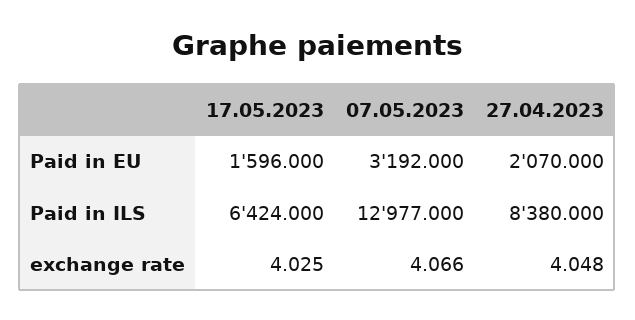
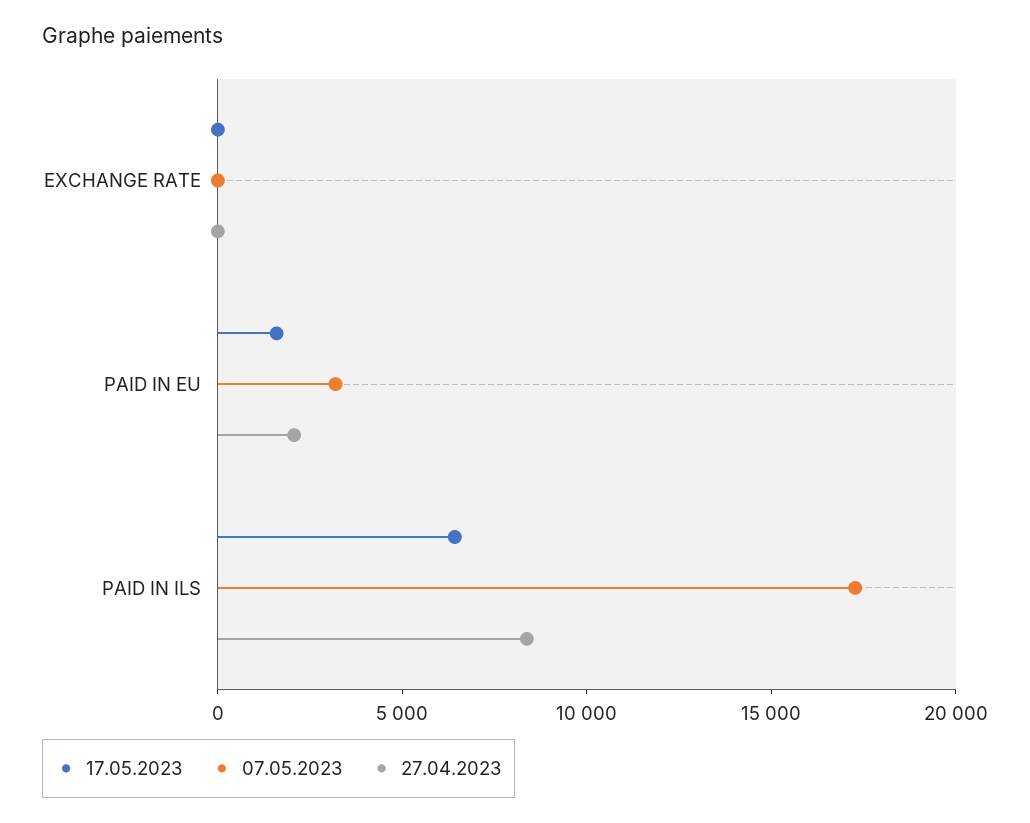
  {
    "17.05.2023": {
      "Paid in EU": 1596,
      "Paid in ILS": 6424,
      "exchange rate": 4.025
    },
    "07.05.2023": {
      "Paid in EU": 3192,
-     "Paid in ILS": 12977,
+     "Paid in ILS": 17000,
      "exchange rate": 4.066
    },
    "27.04.2023": {
      "Paid in EU": 2070,
      "Paid in ILS": 8380,
      "exchange rate": 4.048
    }
  }

